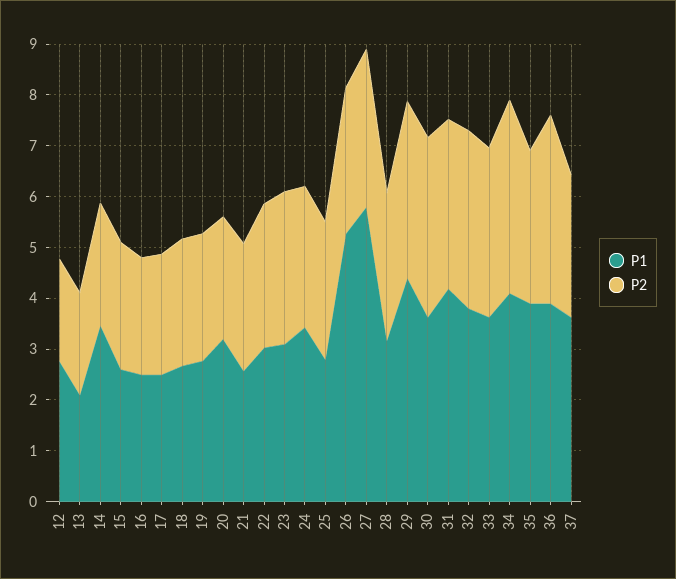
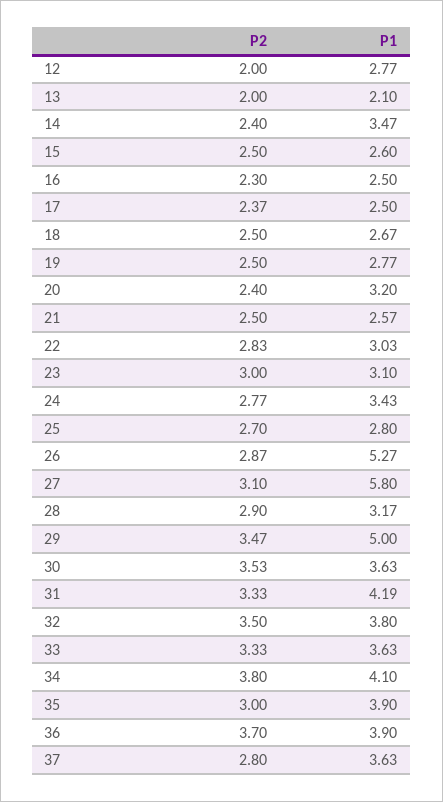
  {
    "P1": {
      "12": 2.77,
      "13": 2.1,
      "14": 3.47,
      "15": 2.6,
      "16": 2.5,
      "17": 2.5,
      "18": 2.67,
      "19": 2.77,
      "20": 3.2,
      "21": 2.57,
      "22": 3.03,
      "23": 3.1,
      "24": 3.43,
      "25": 2.8,
      "26": 5.27,
      "27": 5.8,
      "28": 3.17,
-     "29": 4.4,
+     "29": 5,
      "30": 3.63,
      "31": 4.19,
      "32": 3.8,
      "33": 3.63,
      "34": 4.1,
      "35": 3.9,
      "36": 3.9,
      "37": 3.63
    },
    "P2": {
      "12": 2,
      "13": 2,
      "14": 2.4,
      "15": 2.5,
      "16": 2.3,
      "17": 2.37,
      "18": 2.5,
      "19": 2.5,
      "20": 2.4,
      "21": 2.5,
      "22": 2.83,
      "23": 3,
      "24": 2.77,
      "25": 2.7,
      "26": 2.87,
      "27": 3.1,
      "28": 2.9,
      "29": 3.47,
      "30": 3.53,
      "31": 3.33,
      "32": 3.5,
      "33": 3.33,
      "34": 3.8,
      "35": 3,
      "36": 3.7,
      "37": 2.8
    }
  }

